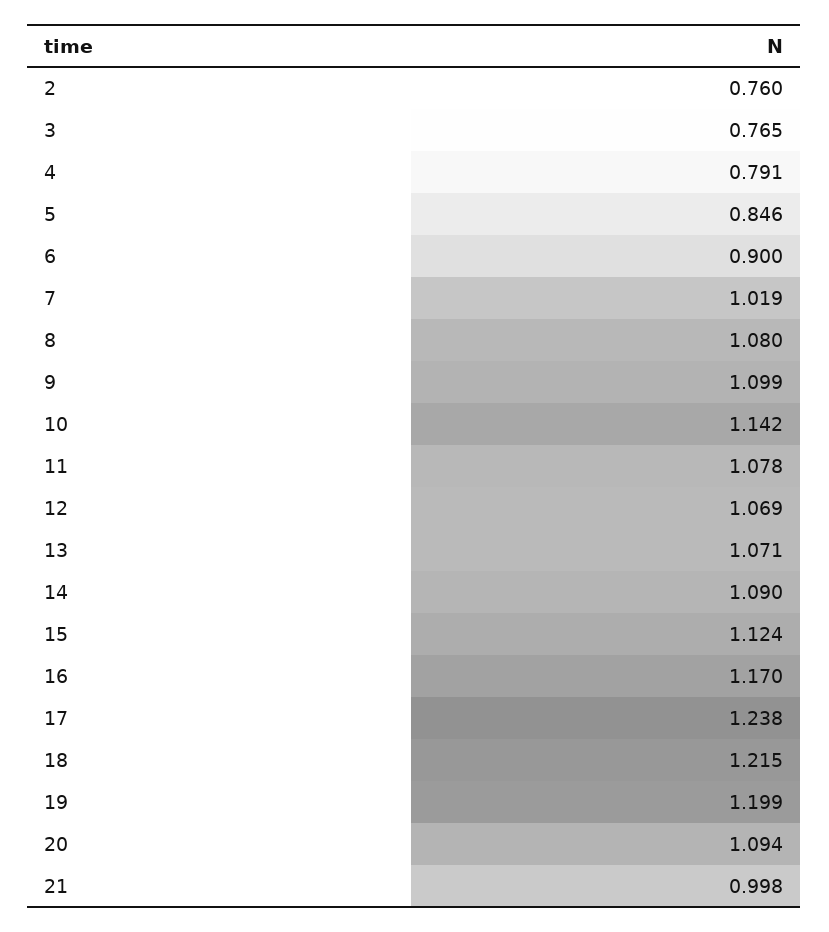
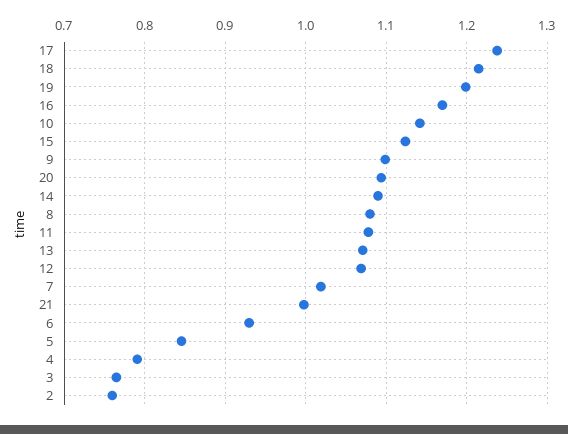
  {
    "2": 0.76,
    "3": 0.765,
    "4": 0.791,
    "5": 0.846,
-   "6": 0.9,
+   "6": 0.93,
    "7": 1.019,
    "8": 1.08,
    "9": 1.099,
    "10": 1.142,
    "11": 1.078,
    "12": 1.069,
    "13": 1.071,
    "14": 1.09,
    "15": 1.124,
    "16": 1.17,
    "17": 1.238,
    "18": 1.215,
    "19": 1.199,
    "20": 1.094,
    "21": 0.998
  }

